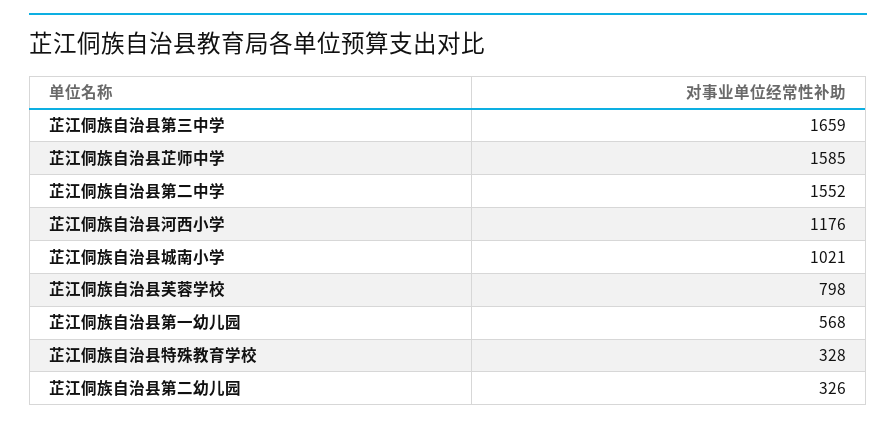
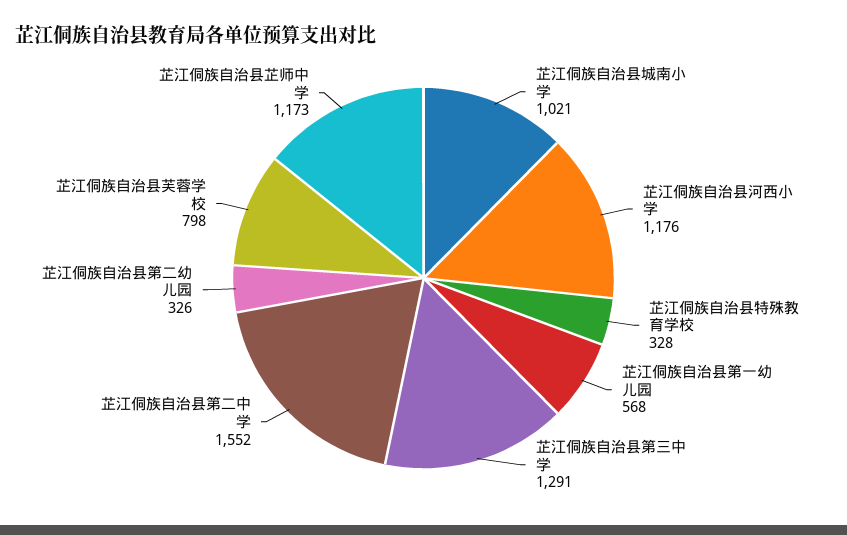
  {
-   "芷江侗族自治县第三中学": 1659,
+   "芷江侗族自治县第三中学": 1291,
-   "芷江侗族自治县芷师中学": 1585,
+   "芷江侗族自治县芷师中学": 1173,
    "芷江侗族自治县第二中学": 1552,
    "芷江侗族自治县河西小学": 1176,
    "芷江侗族自治县城南小学": 1021,
    "芷江侗族自治县芙蓉学校": 798,
    "芷江侗族自治县第一幼儿园": 568,
    "芷江侗族自治县特殊教育学校": 328,
    "芷江侗族自治县第二幼儿园": 326
  }

